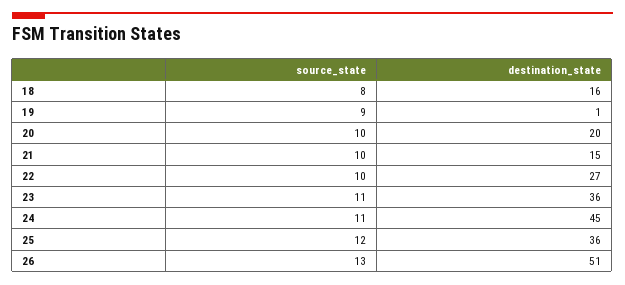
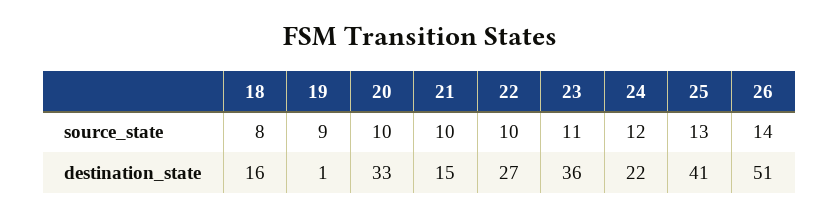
  {
    "source_state": {
      "18": 8,
      "19": 9,
      "20": 10,
      "21": 10,
      "22": 10,
      "23": 11,
-     "24": 11,
+     "24": 12,
-     "25": 12,
+     "25": 13,
-     "26": 13
+     "26": 14
    },
    "destination_state": {
      "18": 16,
      "19": 1,
-     "20": 20,
+     "20": 33,
      "21": 15,
      "22": 27,
      "23": 36,
-     "24": 45,
+     "24": 22,
-     "25": 36,
+     "25": 41,
      "26": 51
    }
  }

